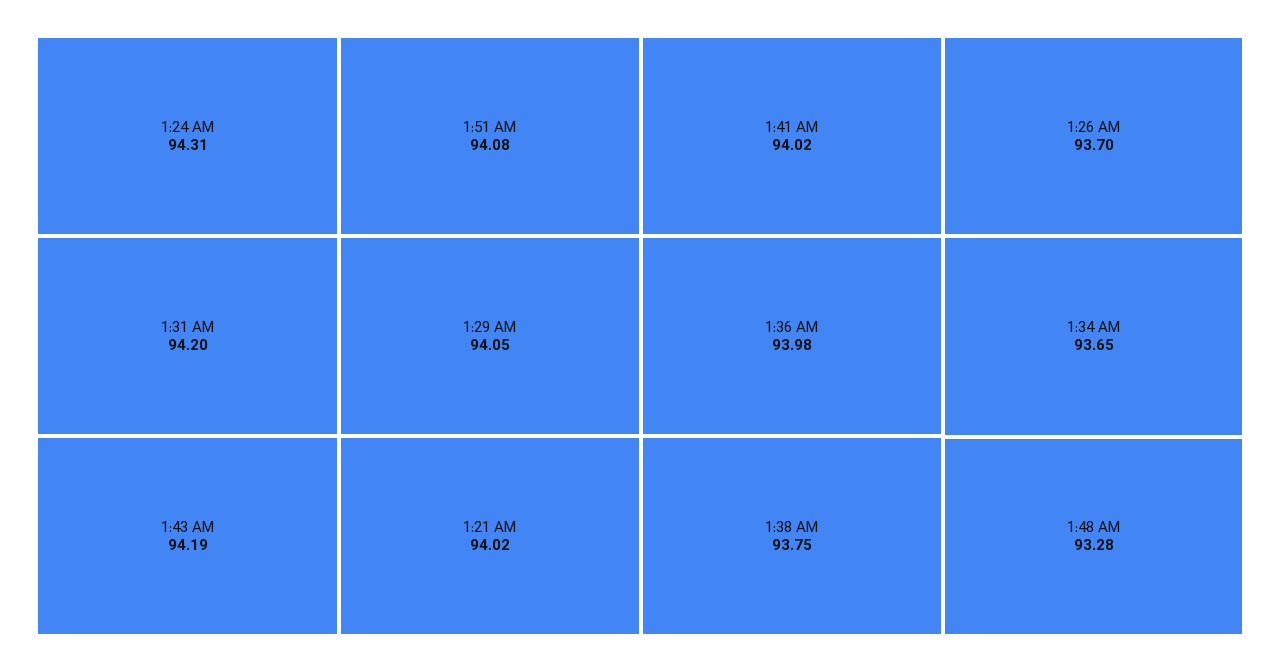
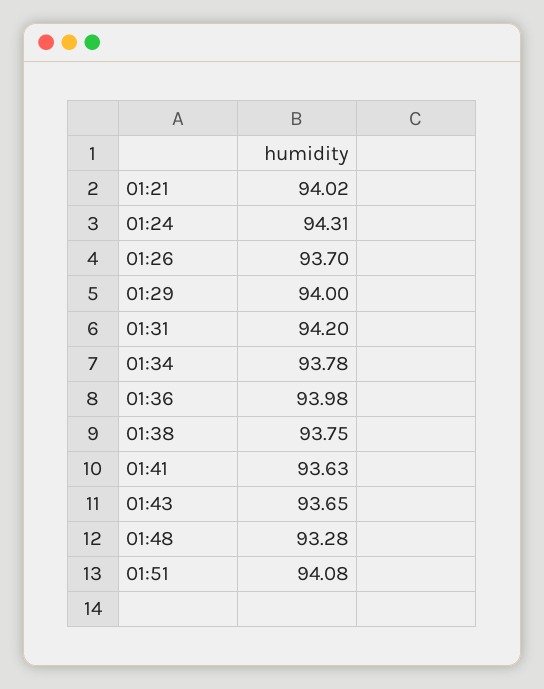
  {
    "1:24 AM": 94.31,
    "1:31 AM": 94.2,
-   "1:43 AM": 94.19,
+   "1:43 AM": 93.65,
    "1:51 AM": 94.08,
-   "1:29 AM": 94.05,
+   "1:29 AM": 94,
    "1:21 AM": 94.02,
-   "1:41 AM": 94.02,
+   "1:41 AM": 93.63,
    "1:36 AM": 93.98,
    "1:38 AM": 93.75,
    "1:26 AM": 93.7,
-   "1:34 AM": 93.65,
+   "1:34 AM": 93.78,
    "1:48 AM": 93.28
  }

